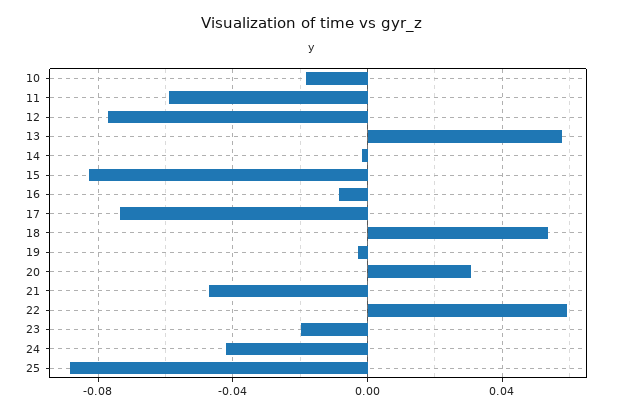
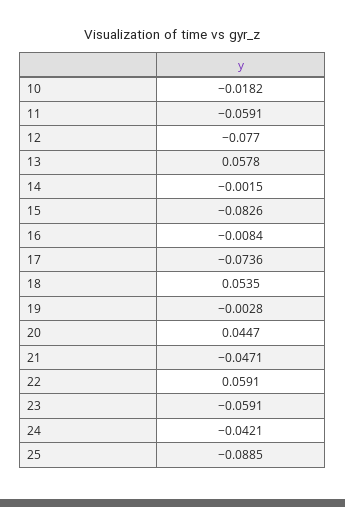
  {
    "10": -0.0182,
    "11": -0.0591,
    "12": -0.077,
    "13": 0.0578,
    "14": -0.0015,
    "15": -0.0826,
    "16": -0.0084,
    "17": -0.0736,
    "18": 0.0535,
    "19": -0.0028,
-   "20": 0.03,
+   "20": 0.0447,
    "21": -0.0471,
    "22": 0.0591,
-   "23": -0.02,
+   "23": -0.0591,
    "24": -0.0421,
    "25": -0.0885
  }

